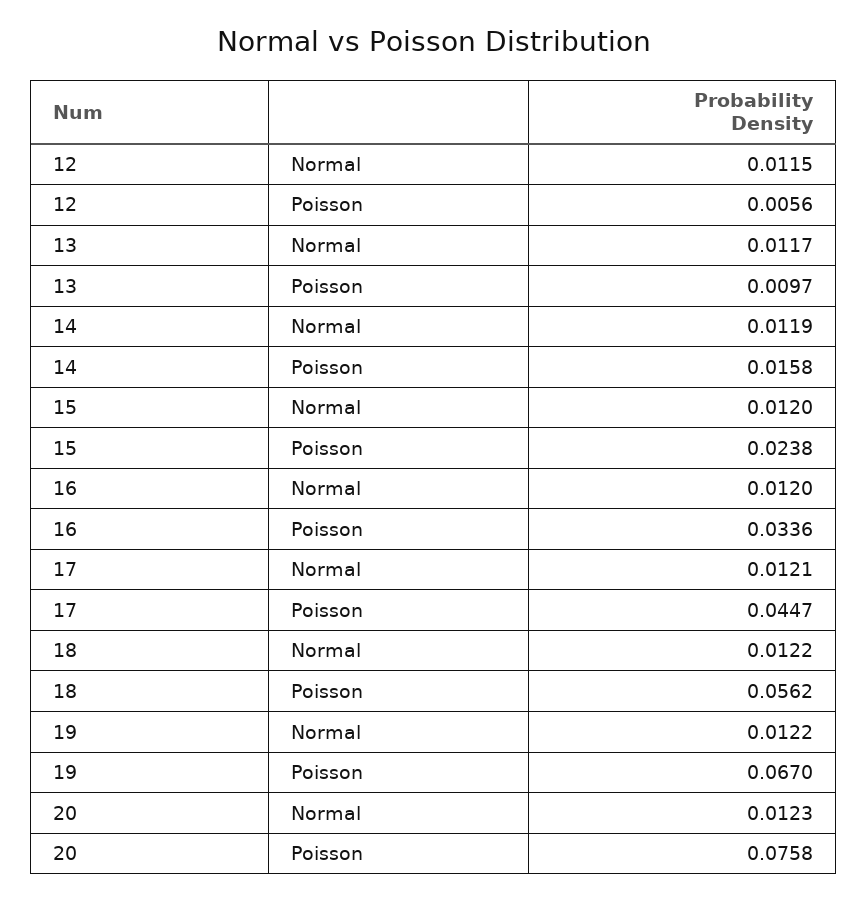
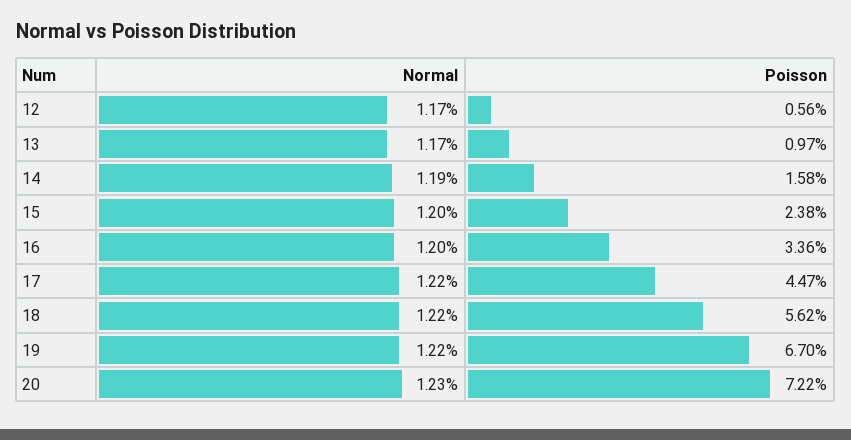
  {
    "12": {
-     "Normal": 0.0115,
+     "Normal": 0.0117,
      "Poisson": 0.0056
    },
    "13": {
      "Normal": 0.0117,
      "Poisson": 0.0097
    },
    "14": {
      "Normal": 0.0119,
      "Poisson": 0.0158
    },
    "15": {
      "Normal": 0.012,
      "Poisson": 0.0238
    },
    "16": {
      "Normal": 0.012,
      "Poisson": 0.0336
    },
    "17": {
-     "Normal": 0.0121,
+     "Normal": 0.0122,
      "Poisson": 0.0447
    },
    "18": {
      "Normal": 0.0122,
      "Poisson": 0.0562
    },
    "19": {
      "Normal": 0.0122,
      "Poisson": 0.067
    },
    "20": {
      "Normal": 0.0123,
-     "Poisson": 0.0758
+     "Poisson": 0.0722
    }
  }

